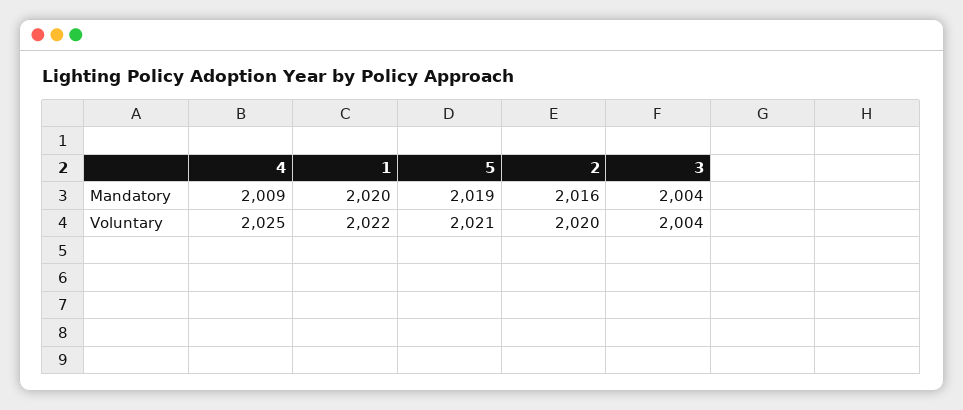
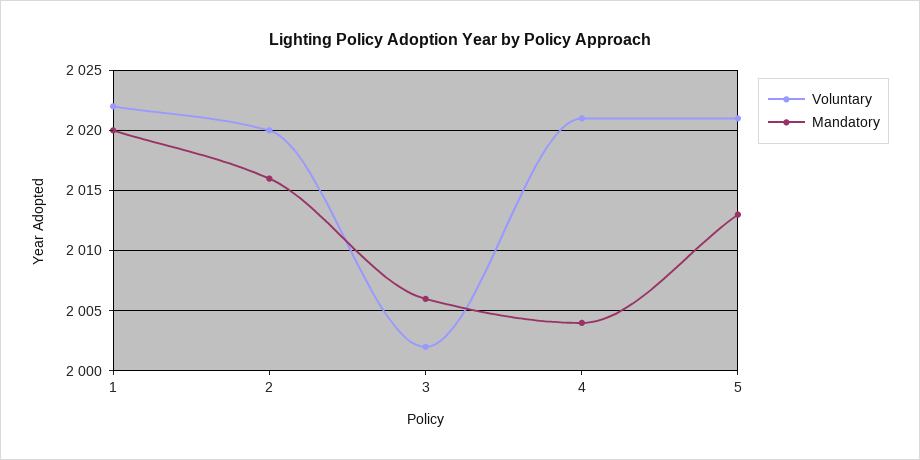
  {
    "Mandatory": {
-     "4": 2009,
+     "4": 2004,
      "1": 2020,
-     "5": 2019,
+     "5": 2013,
      "2": 2016,
-     "3": 2004
+     "3": 2006
    },
    "Voluntary": {
-     "4": 2025,
+     "4": 2021,
      "1": 2022,
      "5": 2021,
      "2": 2020,
-     "3": 2004
+     "3": 2002
    }
  }

